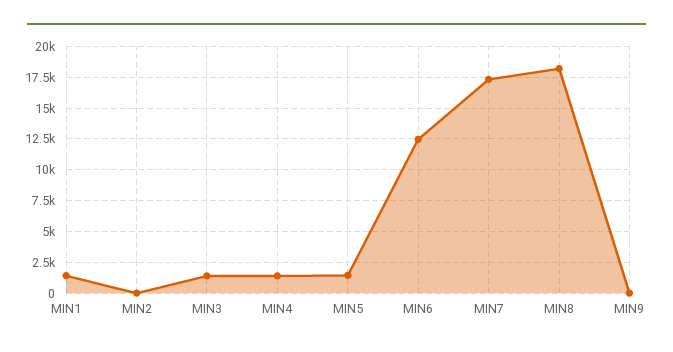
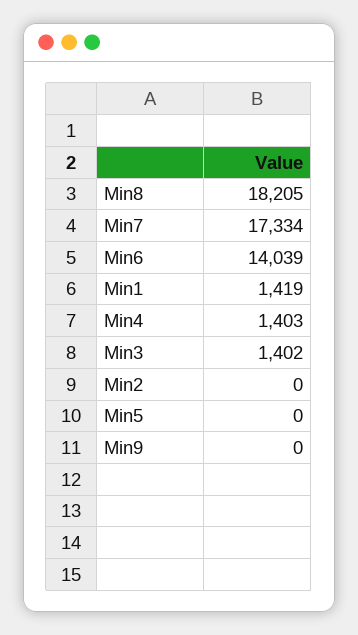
  {
    "MIN1": 1419,
    "MIN2": 0,
    "MIN3": 1402,
    "MIN4": 1403,
-   "MIN5": 1500,
+   "MIN5": 0,
-   "MIN6": 12500,
+   "MIN6": 14039,
    "MIN7": 17334,
    "MIN8": 18205,
    "MIN9": 0
  }

